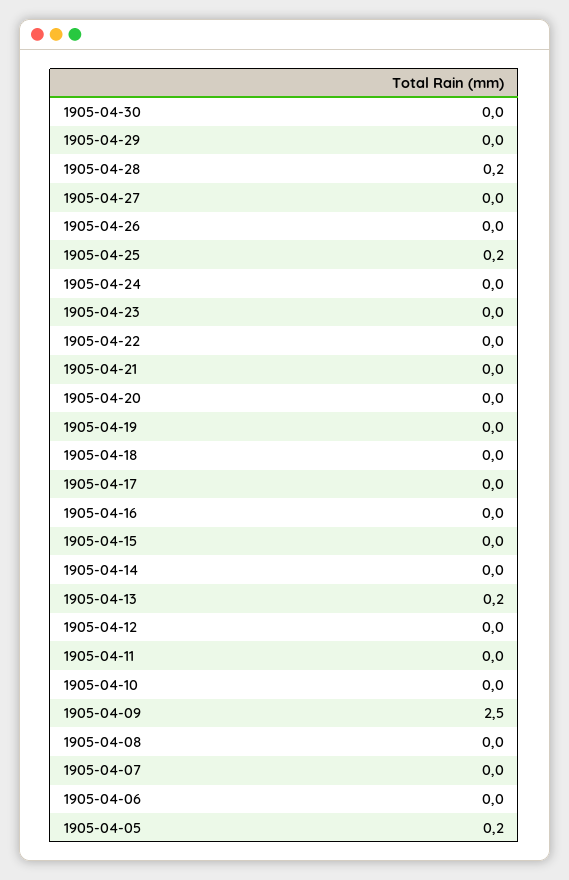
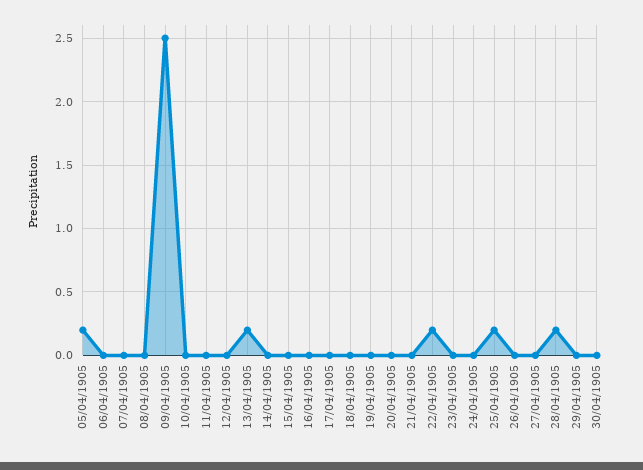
  {
    "1905-04-30": 0,
    "1905-04-29": 0,
    "1905-04-28": 0.2,
    "1905-04-27": 0,
    "1905-04-26": 0,
    "1905-04-25": 0.2,
    "1905-04-24": 0,
    "1905-04-23": 0,
-   "1905-04-22": 0,
+   "1905-04-22": 0.2,
    "1905-04-21": 0,
    "1905-04-20": 0,
    "1905-04-19": 0,
    "1905-04-18": 0,
    "1905-04-17": 0,
    "1905-04-16": 0,
    "1905-04-15": 0,
    "1905-04-14": 0,
    "1905-04-13": 0.2,
    "1905-04-12": 0,
    "1905-04-11": 0,
    "1905-04-10": 0,
    "1905-04-09": 2.5,
    "1905-04-08": 0,
    "1905-04-07": 0,
    "1905-04-06": 0,
    "1905-04-05": 0.2
  }

